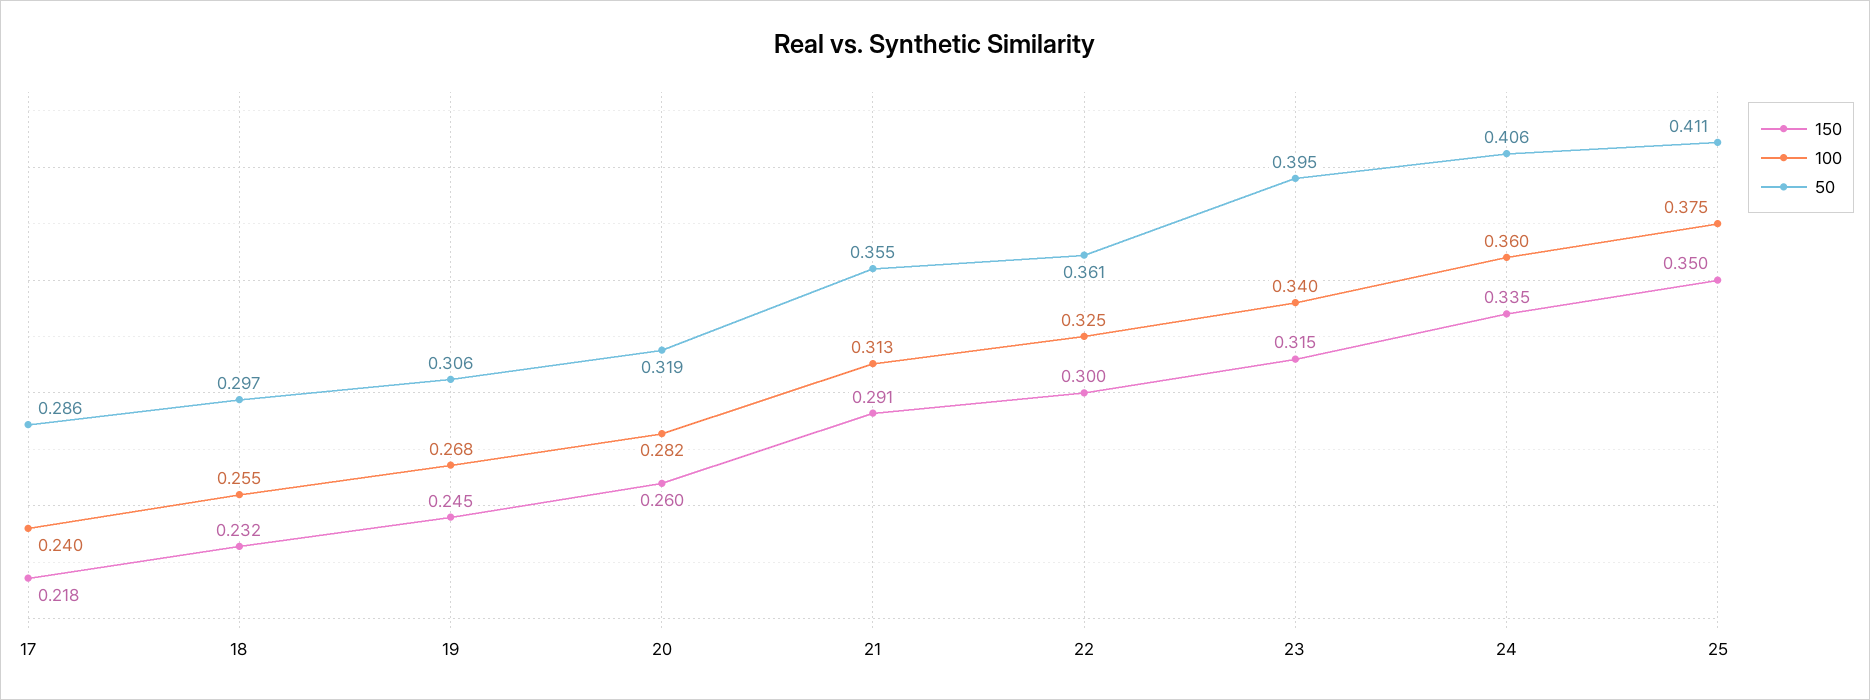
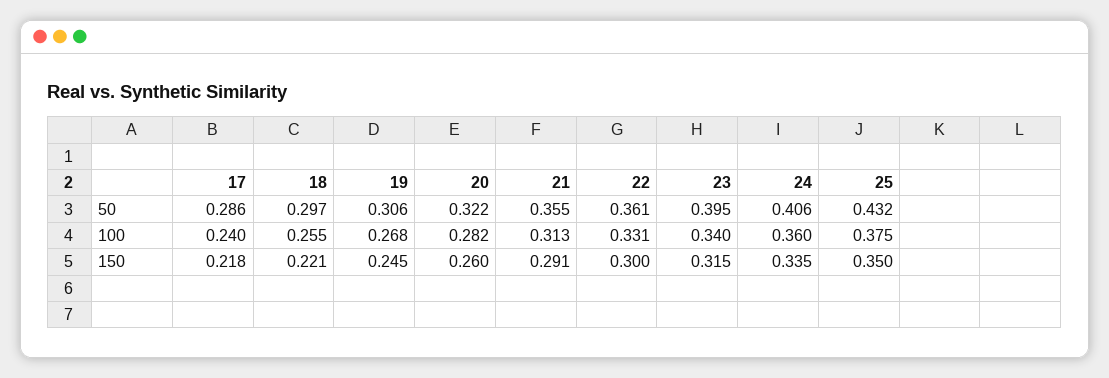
  {
    "150": {
      "17": 0.218,
-     "18": 0.232,
+     "18": 0.221,
      "19": 0.245,
      "20": 0.26,
      "21": 0.291,
      "22": 0.3,
      "23": 0.315,
      "24": 0.335,
      "25": 0.35
    },
    "100": {
      "17": 0.24,
      "18": 0.255,
      "19": 0.268,
      "20": 0.282,
      "21": 0.313,
-     "22": 0.325,
+     "22": 0.331,
      "23": 0.34,
      "24": 0.36,
      "25": 0.375
    },
    "50": {
      "17": 0.286,
      "18": 0.297,
      "19": 0.306,
-     "20": 0.319,
+     "20": 0.322,
      "21": 0.355,
      "22": 0.361,
      "23": 0.395,
      "24": 0.406,
-     "25": 0.411
+     "25": 0.432
    }
  }

